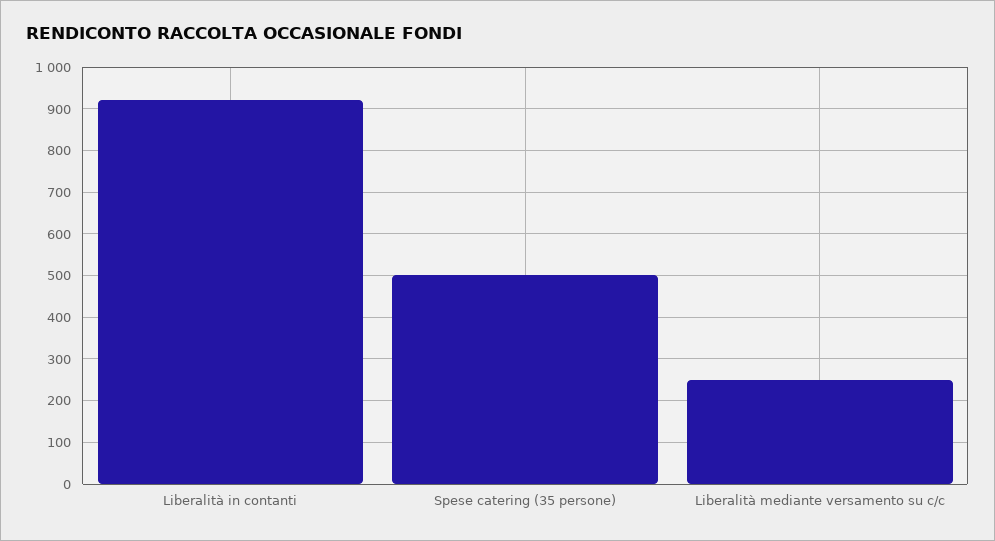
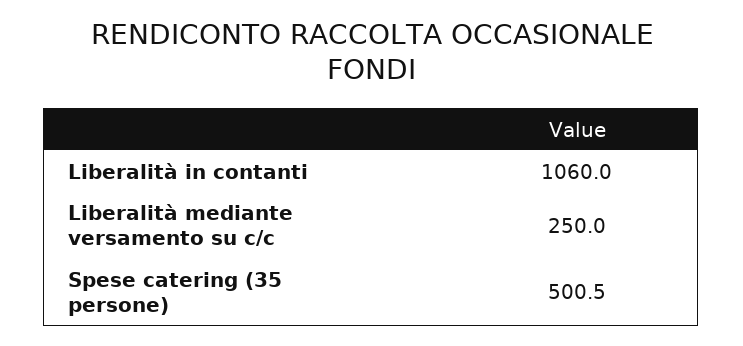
  {
-   "Liberalità in contanti": 920,
+   "Liberalità in contanti": 1060,
    "Spese catering (35 persone)": 500.5,
    "Liberalità mediante versamento su c/c": 250
  }

